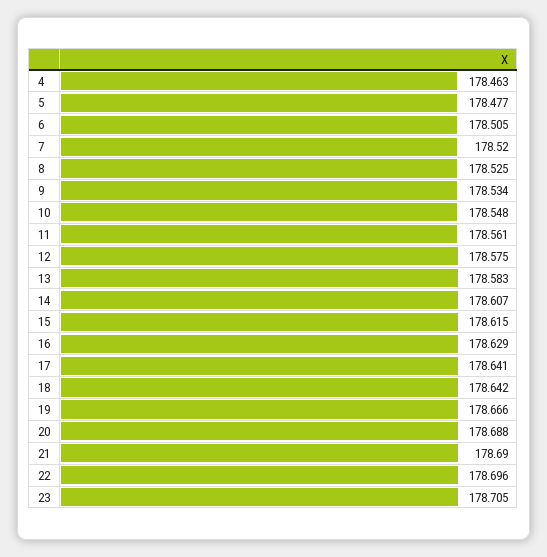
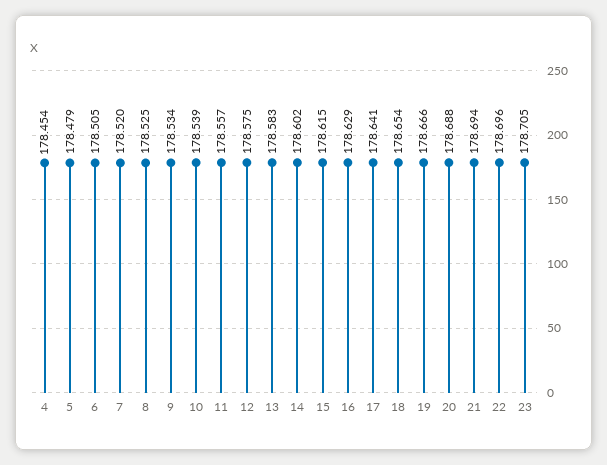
  {
-   "4": 178.463,
+   "4": 178.454,
-   "5": 178.477,
+   "5": 178.479,
    "6": 178.505,
    "7": 178.52,
    "8": 178.525,
    "9": 178.534,
-   "10": 178.548,
+   "10": 178.539,
-   "11": 178.561,
+   "11": 178.557,
    "12": 178.575,
    "13": 178.583,
-   "14": 178.607,
+   "14": 178.602,
    "15": 178.615,
    "16": 178.629,
    "17": 178.641,
-   "18": 178.642,
+   "18": 178.654,
    "19": 178.666,
    "20": 178.688,
-   "21": 178.69,
+   "21": 178.694,
    "22": 178.696,
    "23": 178.705
  }

